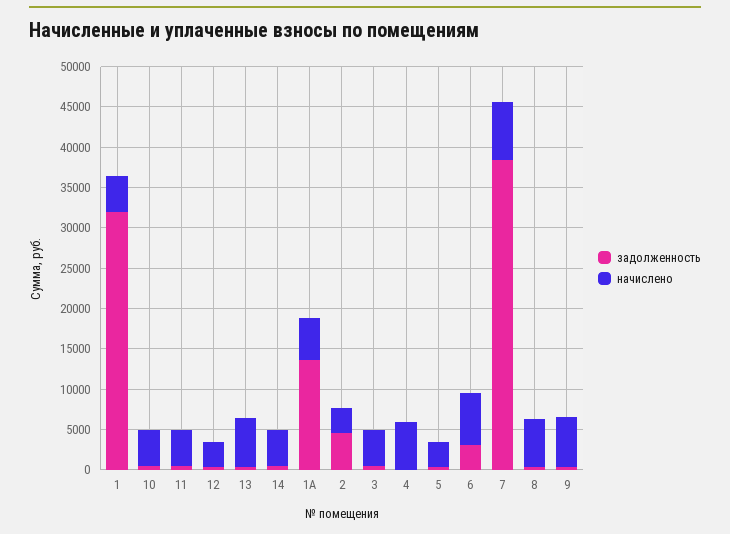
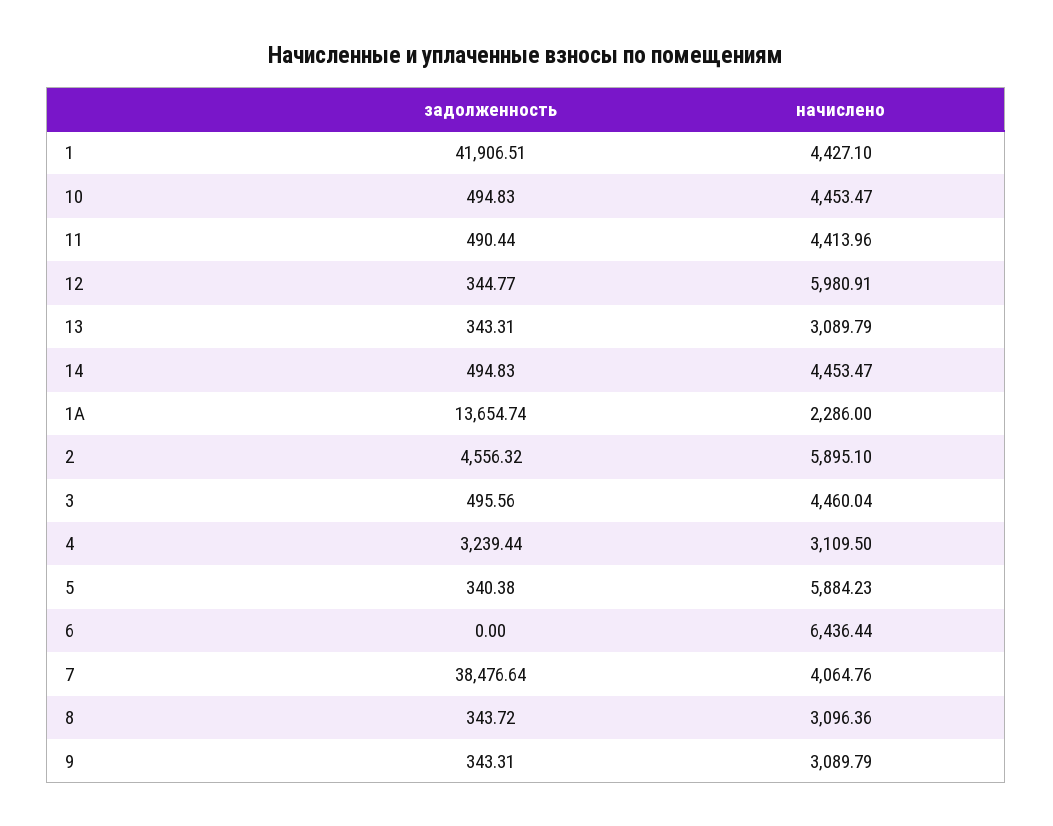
  {
    "задолженность": {
-     "1": 32000,
+     "1": 41906.51,
      "10": 494.83,
      "11": 490.44,
      "12": 344.77,
      "13": 343.31,
      "14": 494.83,
      "1А": 13654.74,
      "2": 4556.32,
      "3": 495.56,
-     "4": 0,
+     "4": 3239.44,
      "5": 340.38,
-     "6": 3000,
+     "6": 0,
      "7": 38476.64,
      "8": 343.72,
      "9": 343.31
    },
    "начислено": {
      "1": 4427.1,
      "10": 4453.47,
      "11": 4413.96,
-     "12": 3000,
+     "12": 5980.91,
-     "13": 6000,
+     "13": 3089.79,
      "14": 4453.47,
-     "1А": 5000,
+     "1А": 2286,
-     "2": 3000,
+     "2": 5895.1,
      "3": 4460.04,
-     "4": 6000,
+     "4": 3109.5,
-     "5": 3000,
+     "5": 5884.23,
      "6": 6436.44,
-     "7": 7000,
+     "7": 4064.76,
-     "8": 6000,
+     "8": 3096.36,
-     "9": 6000
+     "9": 3089.79
    }
  }

